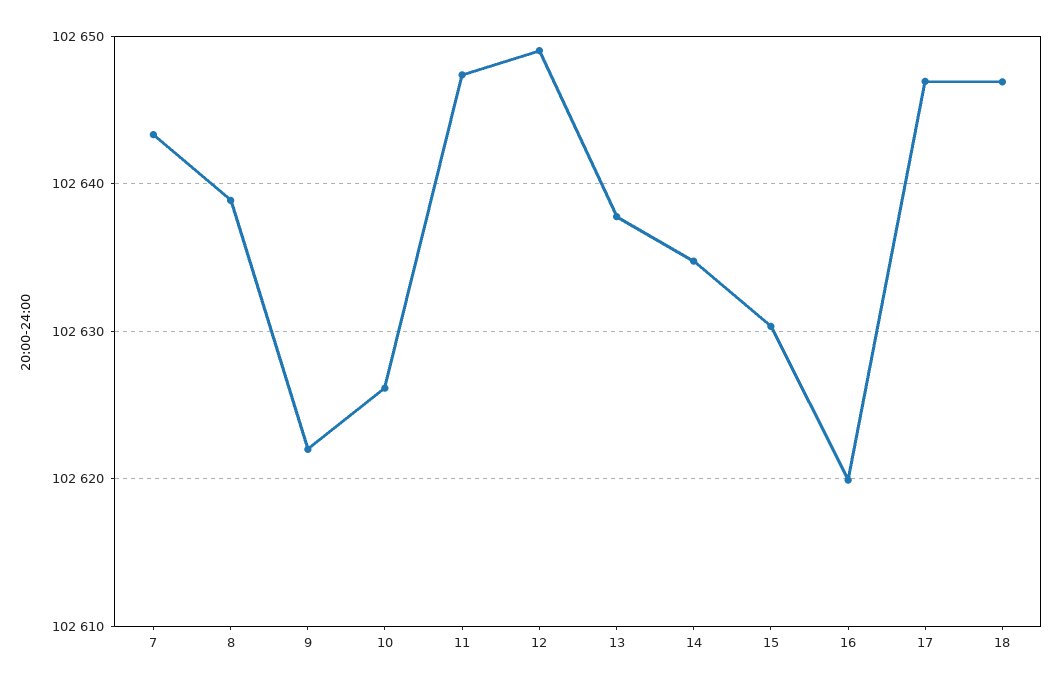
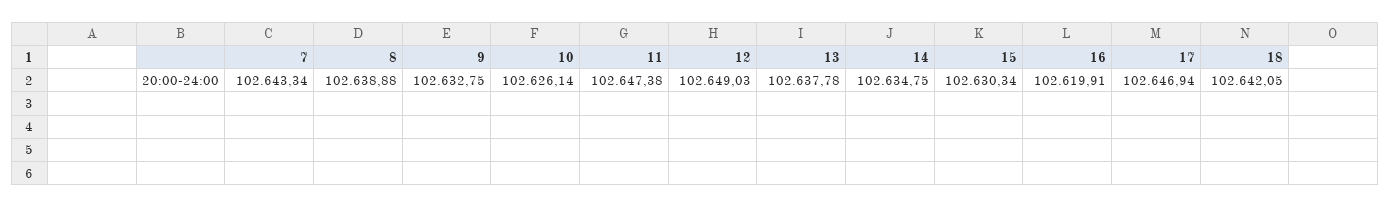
  {
    "7": 102643.34,
    "8": 102638.88,
-   "9": 102622,
+   "9": 102632.75,
    "10": 102626.14,
    "11": 102647.38,
    "12": 102649.03,
    "13": 102637.78,
    "14": 102634.75,
    "15": 102630.34,
    "16": 102619.91,
    "17": 102646.94,
-   "18": 102647
+   "18": 102642.05
  }

